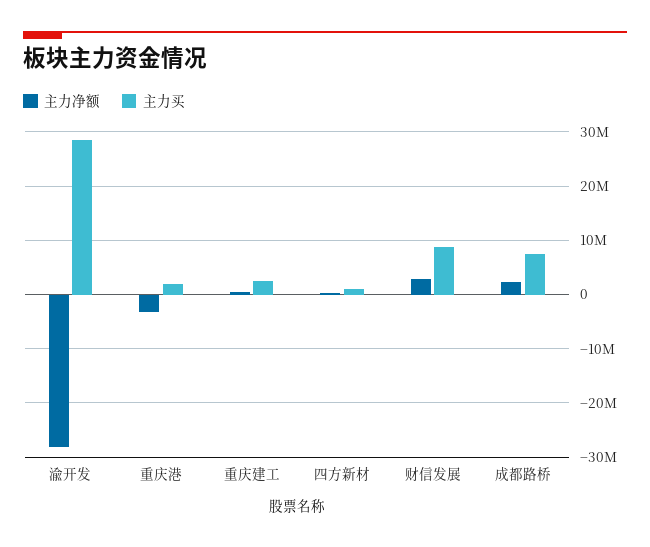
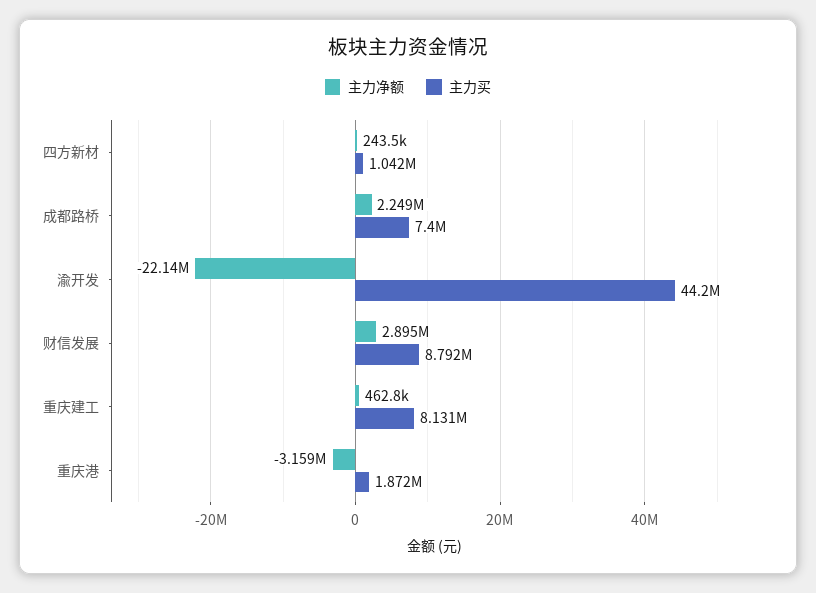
  {
    "主力净额": {
-     "渝开发": -28000000,
+     "渝开发": -22140000,
      "重庆港": -3159000,
      "重庆建工": 462800,
      "四方新材": 243500,
      "财信发展": 2895000,
      "成都路桥": 2249000
    },
    "主力买": {
-     "渝开发": 28000000,
+     "渝开发": 44200000,
      "重庆港": 1872000,
-     "重庆建工": 2000000,
+     "重庆建工": 8131000,
      "四方新材": 1042000,
      "财信发展": 8792000,
      "成都路桥": 7400000
    }
  }

